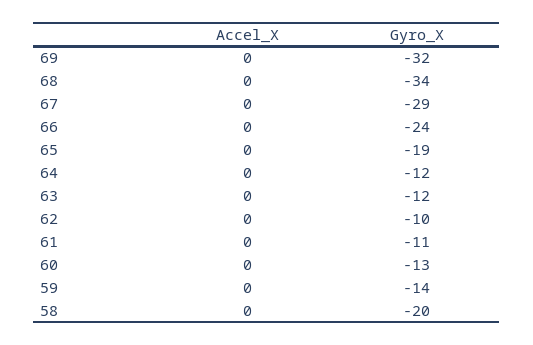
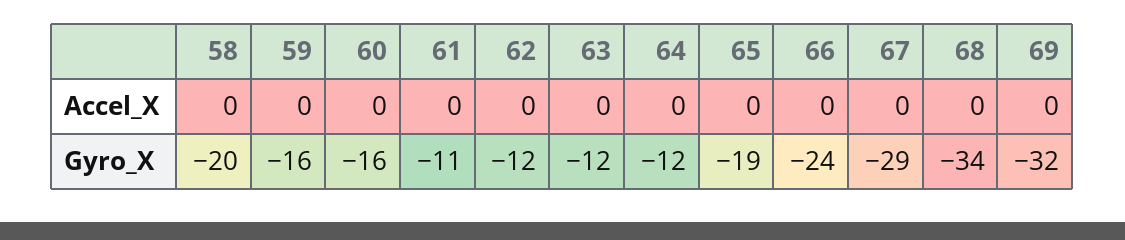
  {
    "Accel_X": {
      "69": 0,
      "68": 0,
      "67": 0,
      "66": 0,
      "65": 0,
      "64": 0,
      "63": 0,
      "62": 0,
      "61": 0,
      "60": 0,
      "59": 0,
      "58": 0
    },
    "Gyro_X": {
      "69": -32,
      "68": -34,
      "67": -29,
      "66": -24,
      "65": -19,
      "64": -12,
      "63": -12,
-     "62": -10,
+     "62": -12,
      "61": -11,
-     "60": -13,
+     "60": -16,
-     "59": -14,
+     "59": -16,
      "58": -20
    }
  }

